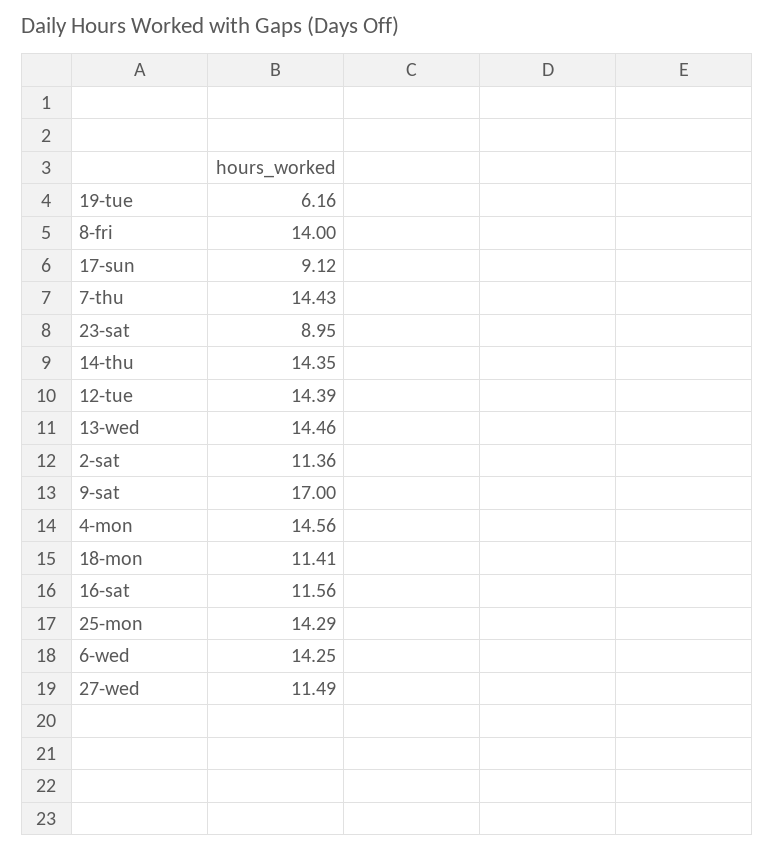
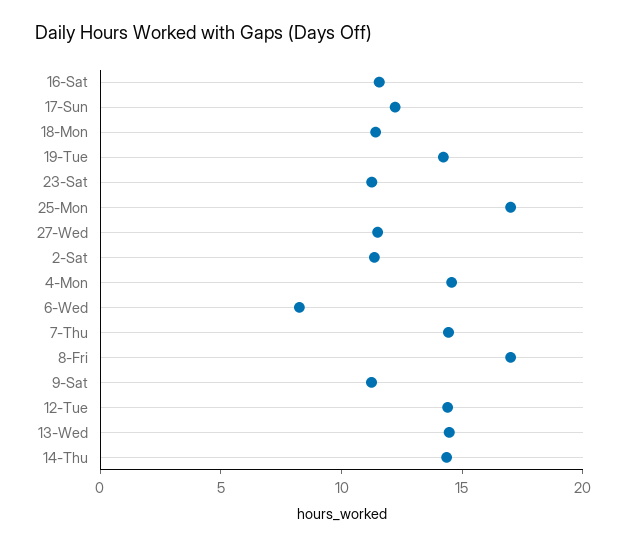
  {
-   "19-tue": 6.16,
+   "19-tue": 14,
-   "8-fri": 14,
+   "8-fri": 17,
-   "17-sun": 9.12,
+   "17-sun": 12,
    "7-thu": 14.43,
-   "23-sat": 8.95,
+   "23-sat": 11,
    "14-thu": 14.35,
    "12-tue": 14.39,
    "13-wed": 14.46,
    "2-sat": 11.36,
-   "9-sat": 17,
+   "9-sat": 11,
    "4-mon": 14.56,
    "18-mon": 11.41,
    "16-sat": 11.56,
-   "25-mon": 14.29,
+   "25-mon": 17,
-   "6-wed": 14.25,
+   "6-wed": 8,
    "27-wed": 11.49
  }

